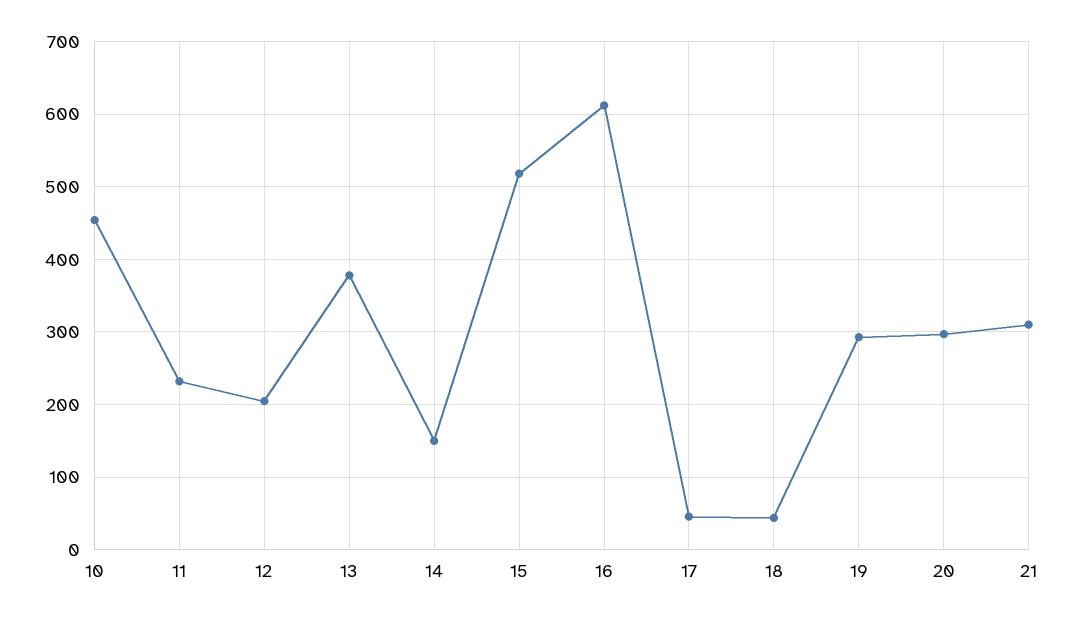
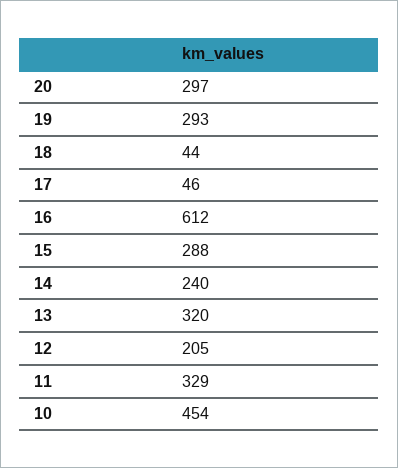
  {
    "10": 454,
-   "11": 230,
+   "11": 329,
    "12": 205,
-   "13": 380,
+   "13": 320,
-   "14": 150,
+   "14": 240,
-   "15": 520,
+   "15": 288,
    "16": 612,
    "17": 46,
    "18": 44,
    "19": 293,
-   "20": 297,
+   "20": 297
-   "21": 310
  }

